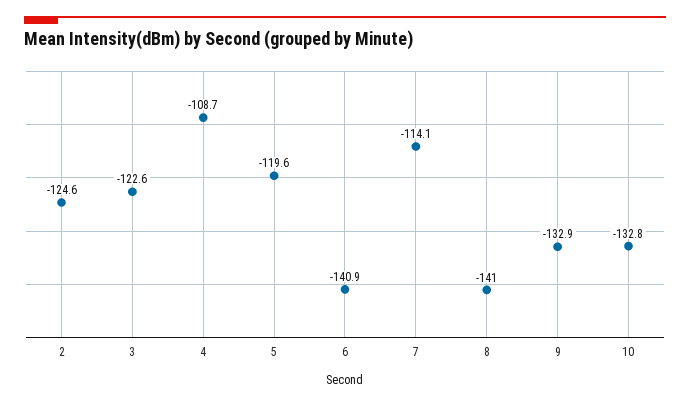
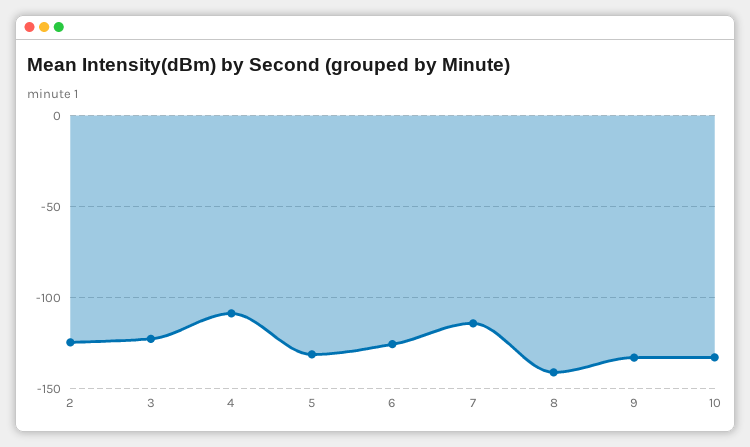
  {
    "2": -124.6,
    "3": -122.6,
    "4": -108.7,
-   "5": -119.6,
+   "5": -130,
-   "6": -140.9,
+   "6": -125,
    "7": -114.1,
    "8": -141,
    "9": -132.9,
    "10": -132.8
  }

